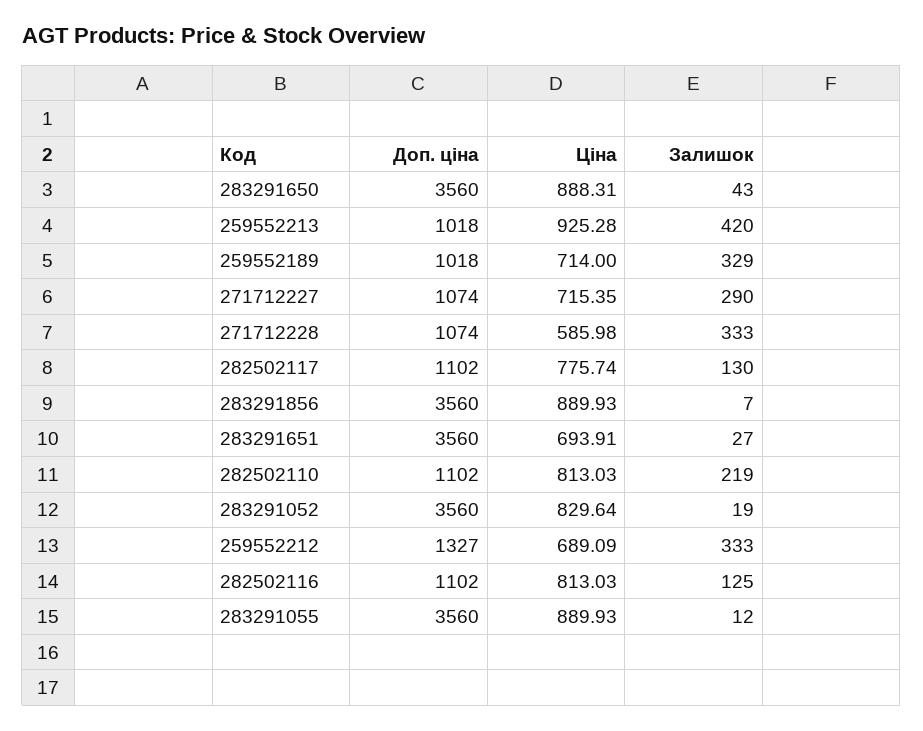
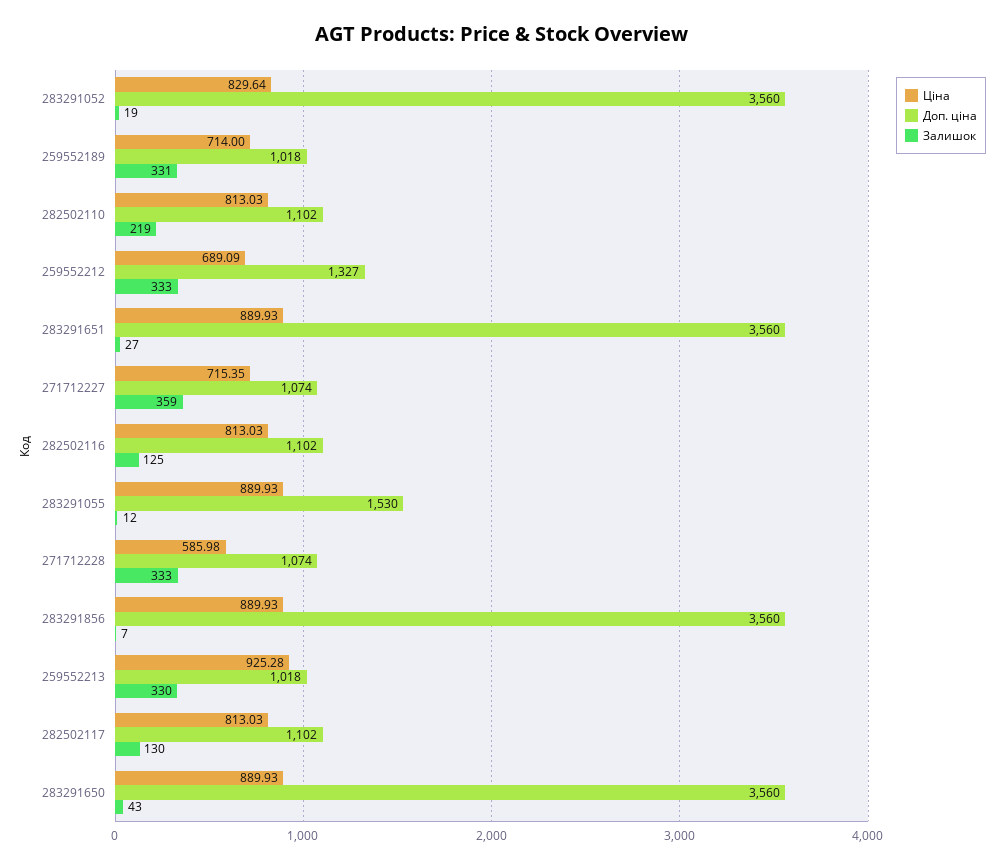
  {
    "Доп. ціна": {
      "283291650": 3560,
      "259552213": 1018,
      "259552189": 1018,
      "271712227": 1074,
      "271712228": 1074,
      "282502117": 1102,
      "283291856": 3560,
      "283291651": 3560,
      "282502110": 1102,
      "283291052": 3560,
      "259552212": 1327,
      "282502116": 1102,
-     "283291055": 3560
+     "283291055": 1530
    },
    "Ціна": {
-     "283291650": 888.31,
+     "283291650": 889.93,
      "259552213": 925.28,
      "259552189": 714,
      "271712227": 715.35,
      "271712228": 585.98,
-     "282502117": 775.74,
+     "282502117": 813.03,
      "283291856": 889.93,
-     "283291651": 693.91,
+     "283291651": 889.93,
      "282502110": 813.03,
      "283291052": 829.64,
      "259552212": 689.09,
      "282502116": 813.03,
      "283291055": 889.93
    },
    "Залишок": {
      "283291650": 43,
-     "259552213": 420,
+     "259552213": 330,
-     "259552189": 329,
+     "259552189": 331,
-     "271712227": 290,
+     "271712227": 359,
      "271712228": 333,
      "282502117": 130,
      "283291856": 7,
      "283291651": 27,
      "282502110": 219,
      "283291052": 19,
      "259552212": 333,
      "282502116": 125,
      "283291055": 12
    }
  }

